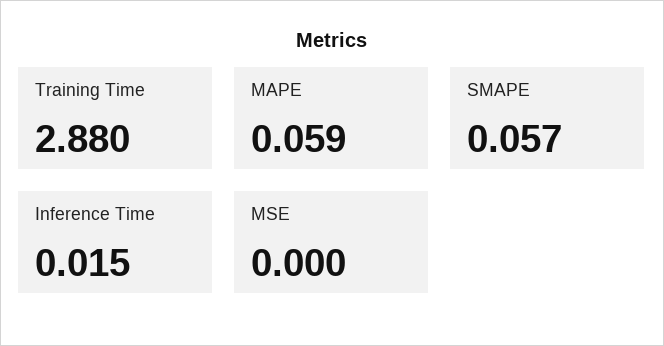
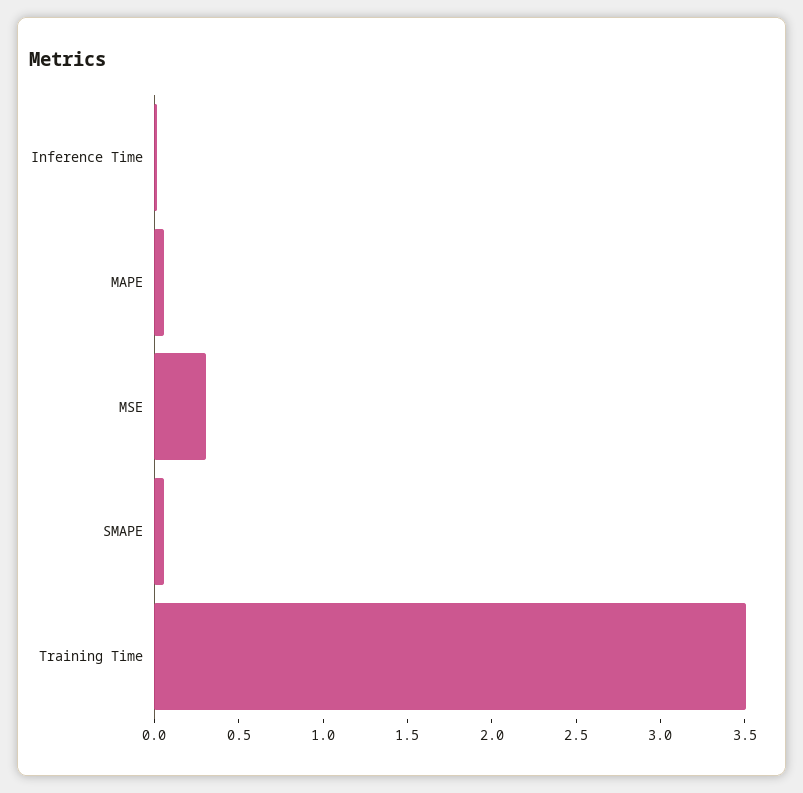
  {
-   "Training Time": 2.88,
+   "Training Time": 3.5,
    "MAPE": 0.059,
    "SMAPE": 0.057,
    "Inference Time": 0.015,
-   "MSE": 0
+   "MSE": 0.3
  }

